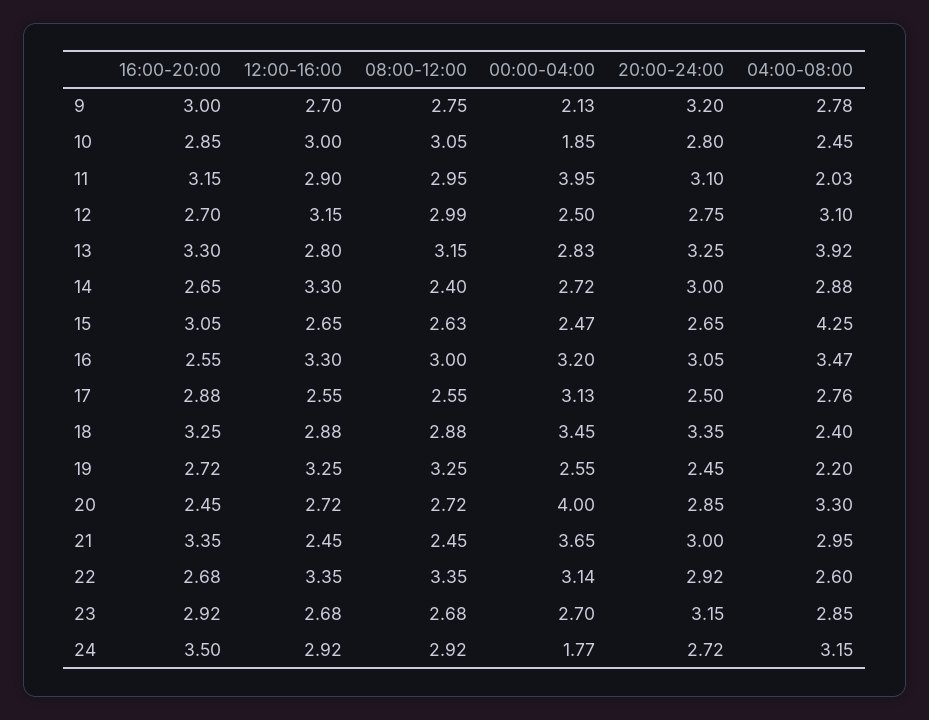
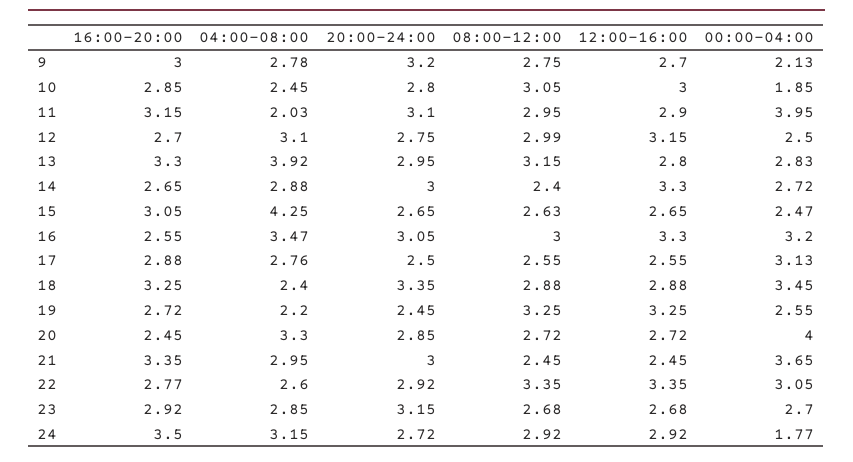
  {
    "16:00-20:00": {
      "9": 3,
      "10": 2.85,
      "11": 3.15,
      "12": 2.7,
      "13": 3.3,
      "14": 2.65,
      "15": 3.05,
      "16": 2.55,
      "17": 2.88,
      "18": 3.25,
      "19": 2.72,
      "20": 2.45,
      "21": 3.35,
-     "22": 2.68,
+     "22": 2.77,
      "23": 2.92,
      "24": 3.5
    },
    "12:00-16:00": {
      "9": 2.7,
      "10": 3,
      "11": 2.9,
      "12": 3.15,
      "13": 2.8,
      "14": 3.3,
      "15": 2.65,
      "16": 3.3,
      "17": 2.55,
      "18": 2.88,
      "19": 3.25,
      "20": 2.72,
      "21": 2.45,
      "22": 3.35,
      "23": 2.68,
      "24": 2.92
    },
    "08:00-12:00": {
      "9": 2.75,
      "10": 3.05,
      "11": 2.95,
      "12": 2.99,
      "13": 3.15,
      "14": 2.4,
      "15": 2.63,
      "16": 3,
      "17": 2.55,
      "18": 2.88,
      "19": 3.25,
      "20": 2.72,
      "21": 2.45,
      "22": 3.35,
      "23": 2.68,
      "24": 2.92
    },
    "00:00-04:00": {
      "9": 2.13,
      "10": 1.85,
      "11": 3.95,
      "12": 2.5,
      "13": 2.83,
      "14": 2.72,
      "15": 2.47,
      "16": 3.2,
      "17": 3.13,
      "18": 3.45,
      "19": 2.55,
      "20": 4,
      "21": 3.65,
-     "22": 3.14,
+     "22": 3.05,
      "23": 2.7,
      "24": 1.77
    },
    "20:00-24:00": {
      "9": 3.2,
      "10": 2.8,
      "11": 3.1,
      "12": 2.75,
-     "13": 3.25,
+     "13": 2.95,
      "14": 3,
      "15": 2.65,
      "16": 3.05,
      "17": 2.5,
      "18": 3.35,
      "19": 2.45,
      "20": 2.85,
      "21": 3,
      "22": 2.92,
      "23": 3.15,
      "24": 2.72
    },
    "04:00-08:00": {
      "9": 2.78,
      "10": 2.45,
      "11": 2.03,
      "12": 3.1,
      "13": 3.92,
      "14": 2.88,
      "15": 4.25,
      "16": 3.47,
      "17": 2.76,
      "18": 2.4,
      "19": 2.2,
      "20": 3.3,
      "21": 2.95,
      "22": 2.6,
      "23": 2.85,
      "24": 3.15
    }
  }

